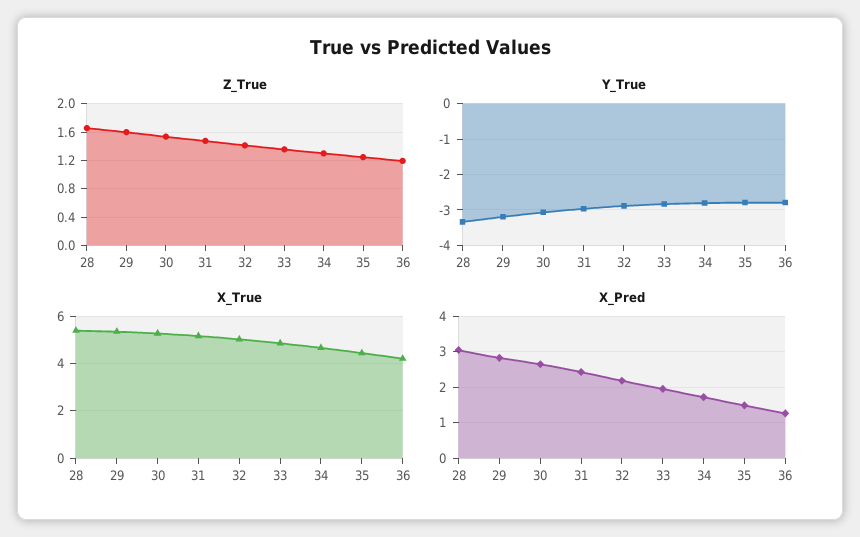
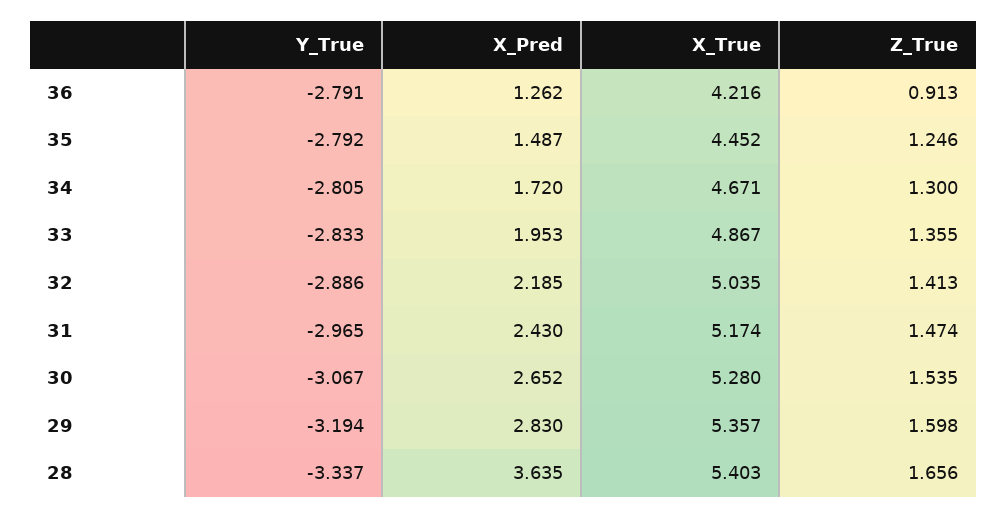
  {
    "Z_True": {
      "28": 1.656,
      "29": 1.598,
      "30": 1.535,
      "31": 1.474,
      "32": 1.413,
      "33": 1.355,
      "34": 1.3,
      "35": 1.246,
-     "36": 1.2
+     "36": 0.913
    },
    "Y_True": {
      "28": -3.337,
      "29": -3.194,
      "30": -3.067,
      "31": -2.965,
      "32": -2.886,
      "33": -2.833,
      "34": -2.805,
      "35": -2.792,
      "36": -2.791
    },
    "X_True": {
      "28": 5.403,
      "29": 5.357,
      "30": 5.28,
      "31": 5.174,
      "32": 5.035,
      "33": 4.867,
      "34": 4.671,
      "35": 4.452,
      "36": 4.216
    },
    "X_Pred": {
-     "28": 3,
+     "28": 3.635,
      "29": 2.83,
      "30": 2.652,
      "31": 2.43,
      "32": 2.185,
      "33": 1.953,
      "34": 1.72,
      "35": 1.487,
      "36": 1.262
    }
  }

